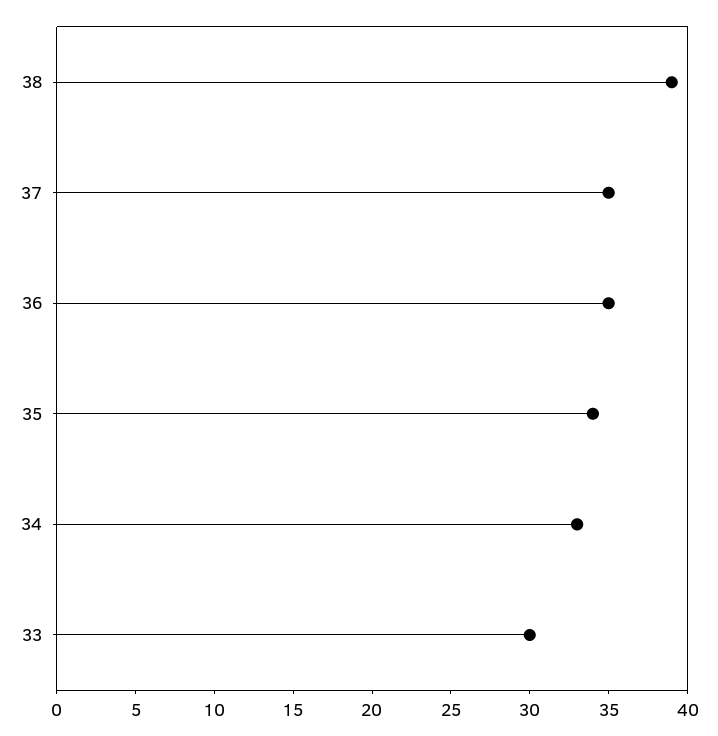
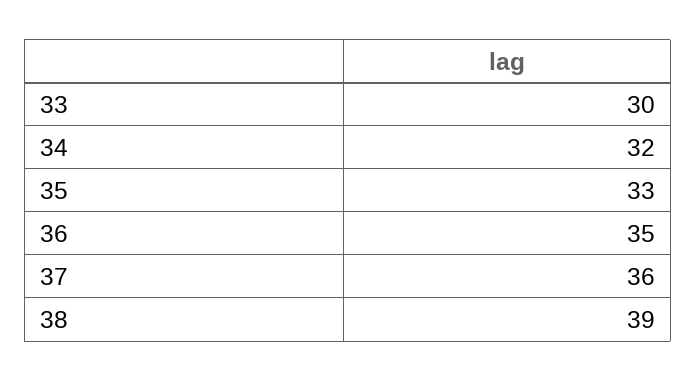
  {
    "38": 39,
-   "37": 35,
+   "37": 36,
    "36": 35,
-   "35": 34,
+   "35": 33,
-   "34": 33,
+   "34": 32,
    "33": 30
  }

